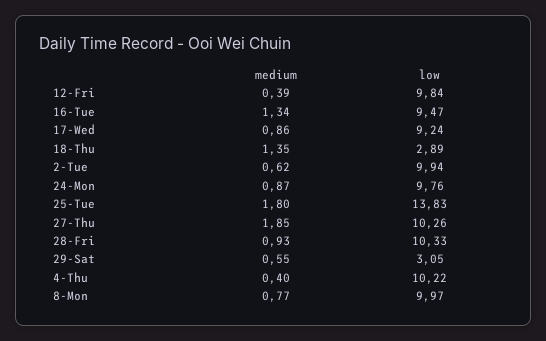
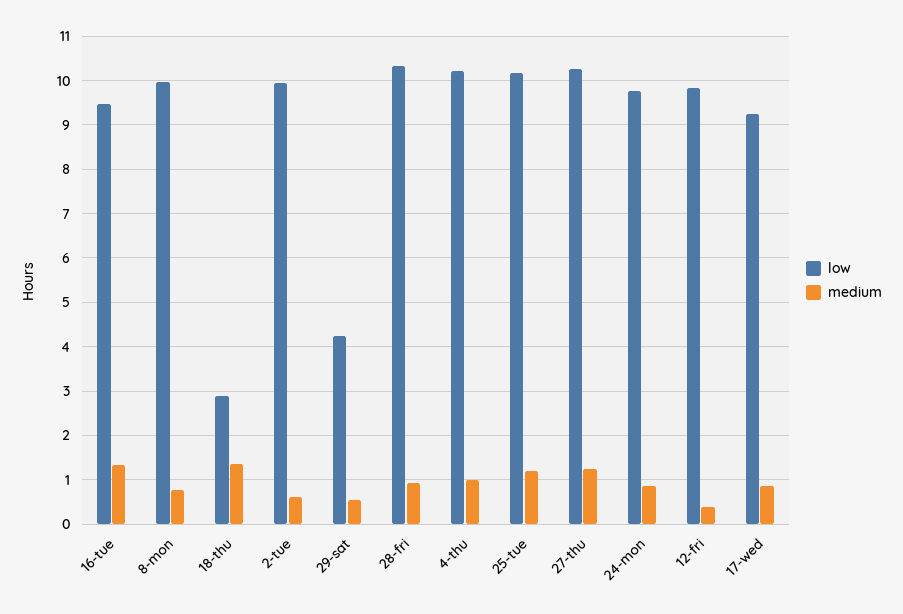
  {
    "medium": {
      "12-Fri": 0.39,
      "16-Tue": 1.34,
      "17-Wed": 0.86,
      "18-Thu": 1.35,
      "2-Tue": 0.62,
      "24-Mon": 0.87,
-     "25-Tue": 1.8,
+     "25-Tue": 1.2,
-     "27-Thu": 1.85,
+     "27-Thu": 1.2,
      "28-Fri": 0.93,
      "29-Sat": 0.55,
-     "4-Thu": 0.4,
+     "4-Thu": 1,
      "8-Mon": 0.77
    },
    "low": {
      "12-Fri": 9.84,
      "16-Tue": 9.47,
      "17-Wed": 9.24,
      "18-Thu": 2.89,
      "2-Tue": 9.94,
      "24-Mon": 9.76,
-     "25-Tue": 13.83,
+     "25-Tue": 10.2,
      "27-Thu": 10.26,
      "28-Fri": 10.33,
-     "29-Sat": 3.05,
+     "29-Sat": 4.2,
      "4-Thu": 10.22,
      "8-Mon": 9.97
    }
  }

